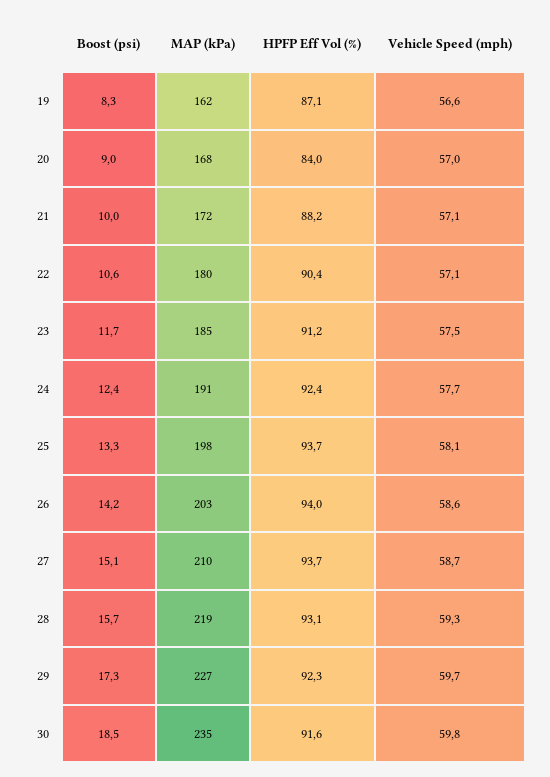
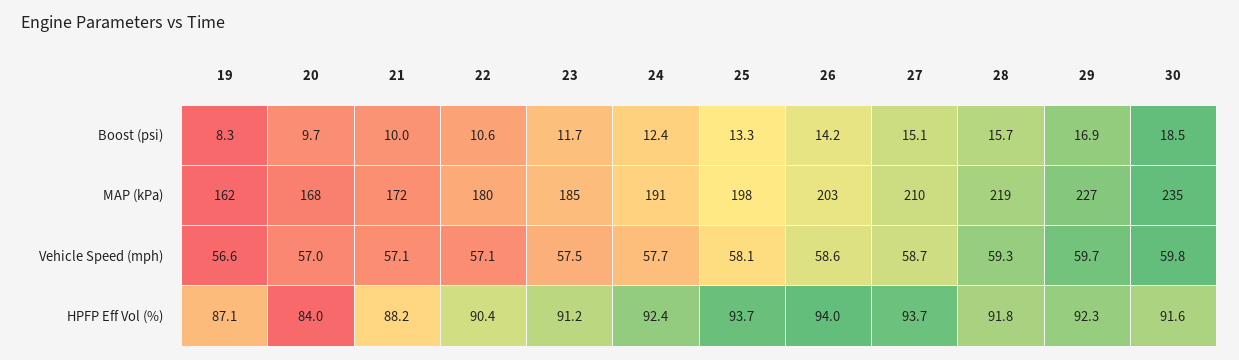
  {
    "Boost (psi)": {
      "19": 8.3,
-     "20": 9,
+     "20": 9.7,
      "21": 10,
      "22": 10.6,
      "23": 11.7,
      "24": 12.4,
      "25": 13.3,
      "26": 14.2,
      "27": 15.1,
      "28": 15.7,
-     "29": 17.3,
+     "29": 16.9,
      "30": 18.5
    },
    "MAP (kPa)": {
      "19": 162,
      "20": 168,
      "21": 172,
      "22": 180,
      "23": 185,
      "24": 191,
      "25": 198,
      "26": 203,
      "27": 210,
      "28": 219,
      "29": 227,
      "30": 235
    },
    "HPFP Eff Vol (%)": {
      "19": 87.1,
      "20": 84,
      "21": 88.2,
      "22": 90.4,
      "23": 91.2,
      "24": 92.4,
      "25": 93.7,
      "26": 94,
      "27": 93.7,
-     "28": 93.1,
+     "28": 91.8,
      "29": 92.3,
      "30": 91.6
    },
    "Vehicle Speed (mph)": {
      "19": 56.6,
      "20": 57,
      "21": 57.1,
      "22": 57.1,
      "23": 57.5,
      "24": 57.7,
      "25": 58.1,
      "26": 58.6,
      "27": 58.7,
      "28": 59.3,
      "29": 59.7,
      "30": 59.8
    }
  }

